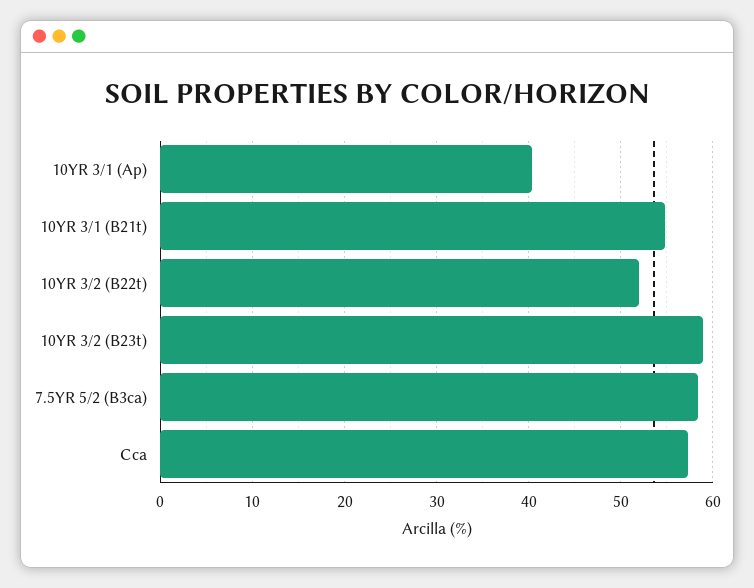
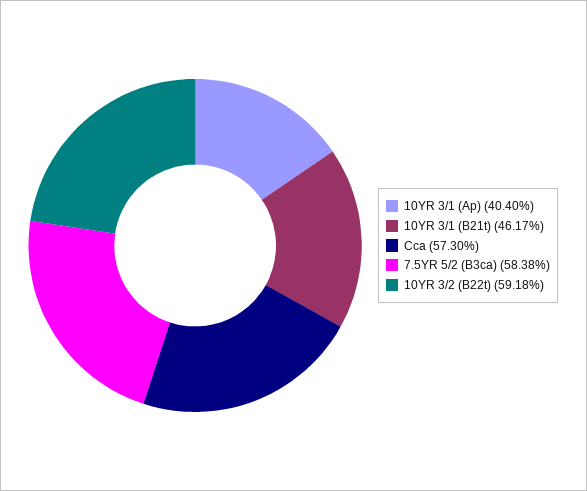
  {
    "10YR 3/1 (Ap)": 40.4,
-   "10YR 3/1 (B21t)": 55,
+   "10YR 3/1 (B21t)": 46.17,
-   "10YR 3/2 (B22t)": 52,
+   "10YR 3/2 (B22t)": 59.18,
-   "10YR 3/2 (B23t)": 59,
    "7.5YR 5/2 (B3ca)": 58.38,
    "Cca": 57.3
  }

